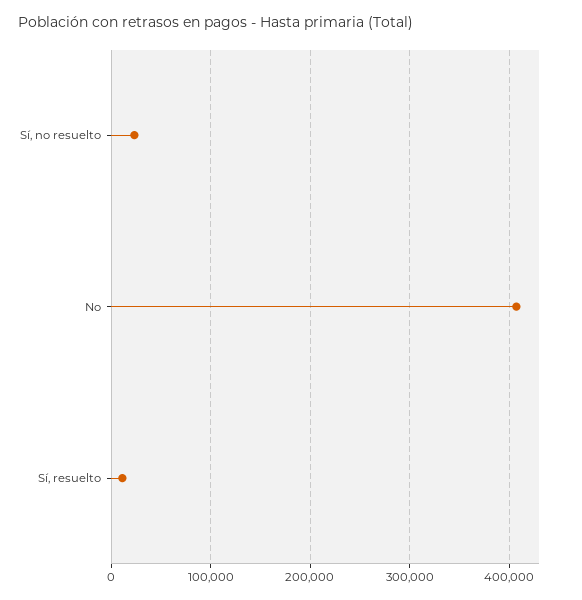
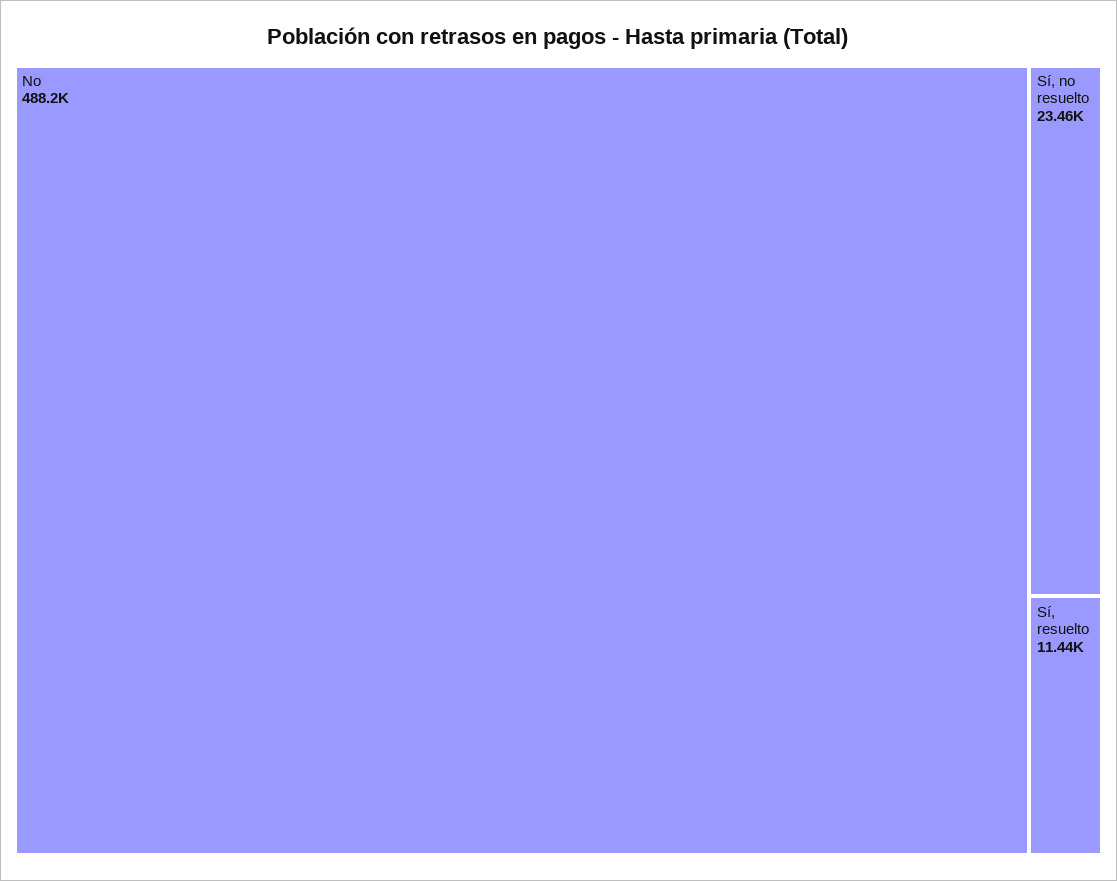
  {
    "Sí, no resuelto": 23460,
-   "No": 410000,
+   "No": 488200,
    "Sí, resuelto": 11440
  }

